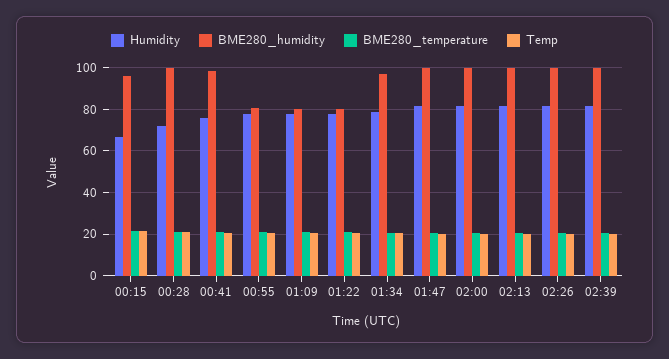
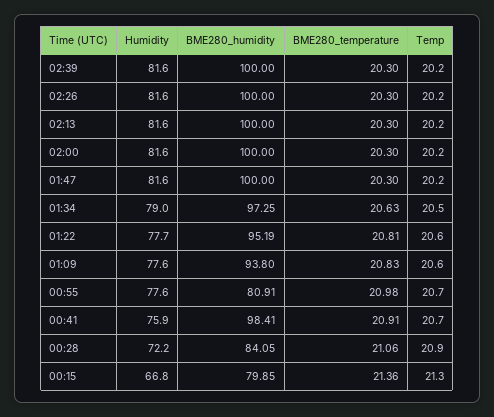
  {
    "Humidity": {
      "00:15": 66.8,
      "00:28": 72.2,
      "00:41": 75.9,
      "00:55": 77.6,
      "01:09": 77.6,
      "01:22": 77.7,
      "01:34": 79,
      "01:47": 81.6,
      "02:00": 81.6,
      "02:13": 81.6,
      "02:26": 81.6,
      "02:39": 81.6
    },
    "BME280_humidity": {
-     "00:15": 95,
+     "00:15": 79.85,
-     "00:28": 100,
+     "00:28": 84.05,
      "00:41": 98.41,
      "00:55": 80.91,
-     "01:09": 80,
+     "01:09": 93.8,
-     "01:22": 80,
+     "01:22": 95.19,
      "01:34": 97.25,
      "01:47": 100,
      "02:00": 100,
      "02:13": 100,
      "02:26": 100,
      "02:39": 100
    },
    "BME280_temperature": {
      "00:15": 21.36,
      "00:28": 21.06,
      "00:41": 20.91,
      "00:55": 20.98,
      "01:09": 20.83,
      "01:22": 20.81,
      "01:34": 20.63,
      "01:47": 20.3,
      "02:00": 20.3,
      "02:13": 20.3,
      "02:26": 20.3,
      "02:39": 20.3
    },
    "Temp": {
      "00:15": 21.3,
      "00:28": 20.9,
      "00:41": 20.7,
      "00:55": 20.7,
      "01:09": 20.6,
      "01:22": 20.6,
      "01:34": 20.5,
      "01:47": 20.2,
      "02:00": 20.2,
      "02:13": 20.2,
      "02:26": 20.2,
      "02:39": 20.2
    }
  }

